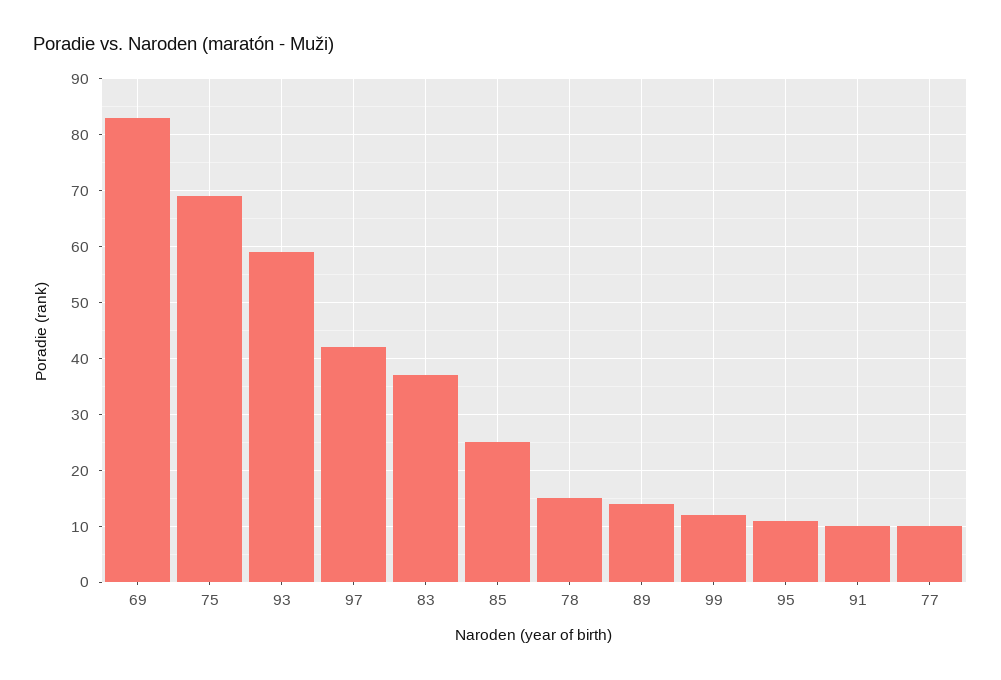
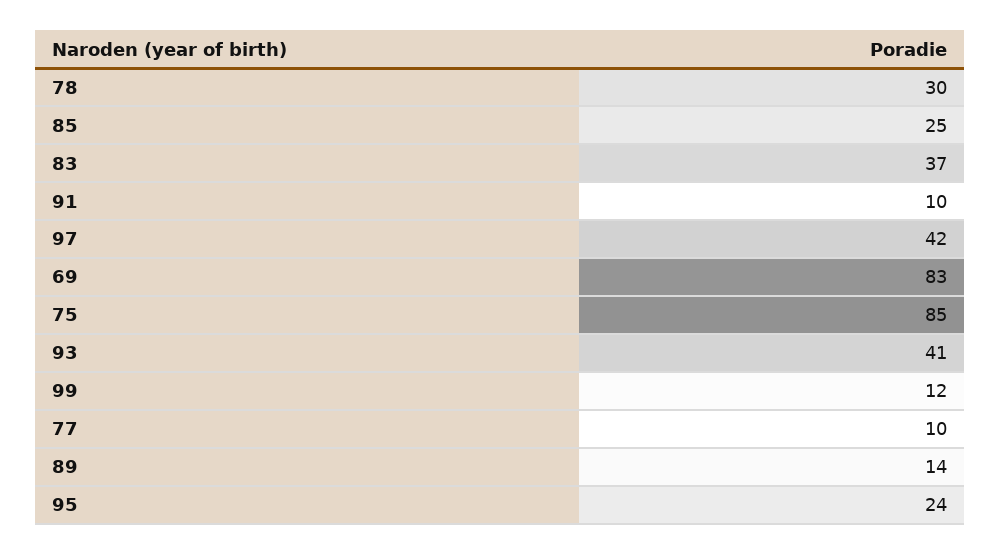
  {
    "69": 83,
-   "75": 70,
+   "75": 85,
-   "93": 60,
+   "93": 41,
    "97": 42,
    "83": 37,
    "85": 25,
-   "78": 15,
+   "78": 30,
    "89": 14,
    "99": 12,
-   "95": 10,
+   "95": 24,
    "91": 10,
    "77": 10
  }

